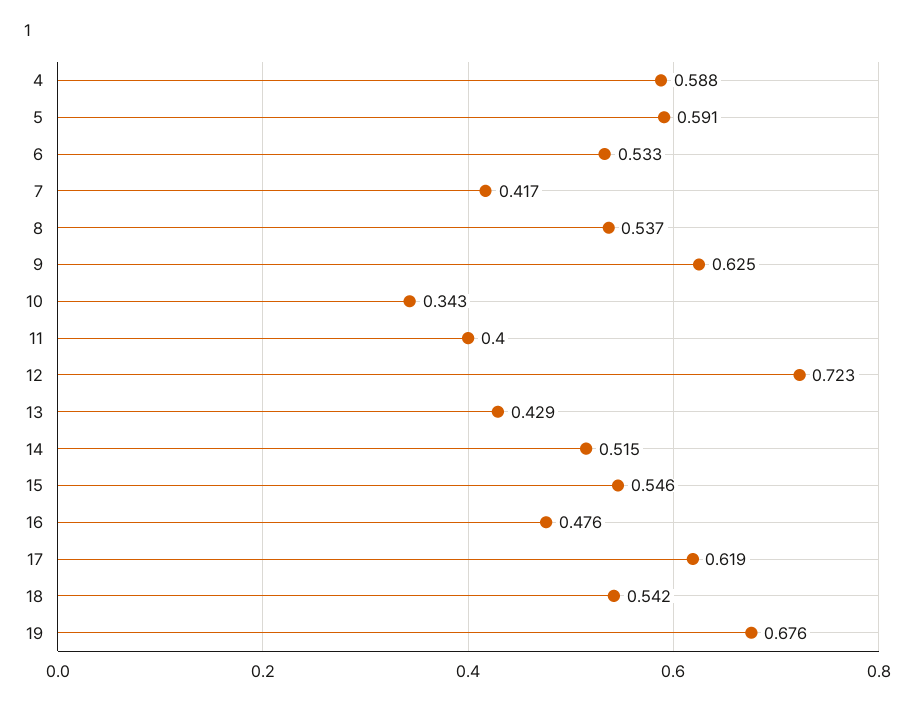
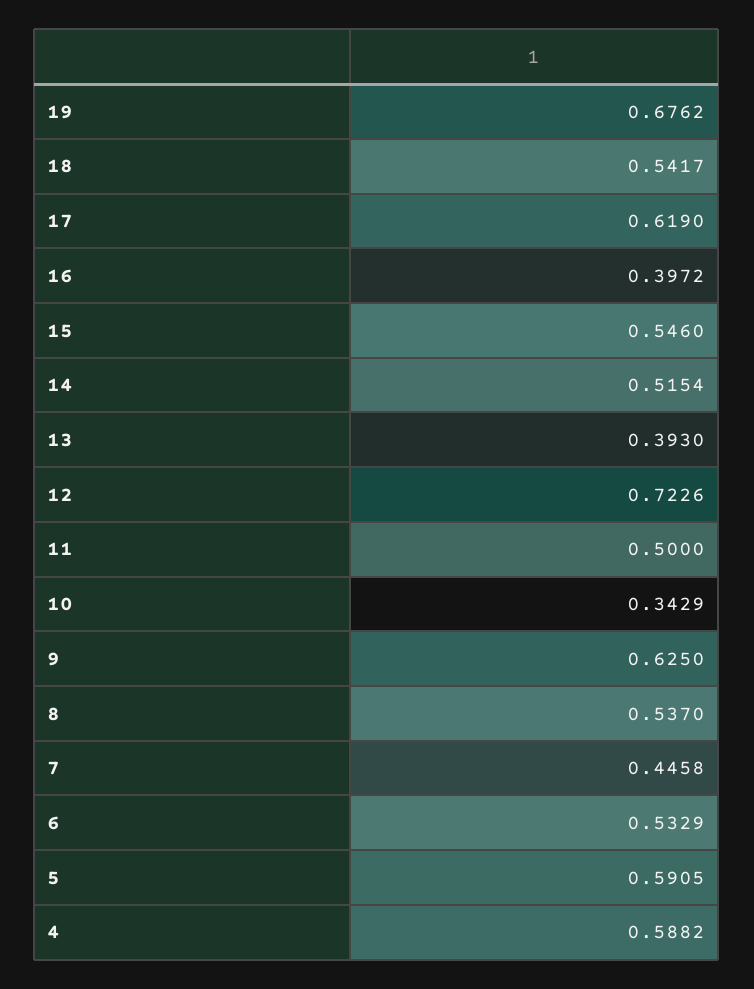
  {
    "4": 0.5882,
    "5": 0.5905,
    "6": 0.5329,
-   "7": 0.417,
+   "7": 0.4458,
    "8": 0.537,
    "9": 0.625,
    "10": 0.3429,
-   "11": 0.4,
+   "11": 0.5,
    "12": 0.7226,
-   "13": 0.429,
+   "13": 0.393,
    "14": 0.5154,
    "15": 0.546,
-   "16": 0.476,
+   "16": 0.3972,
    "17": 0.619,
    "18": 0.5417,
    "19": 0.6762
  }

